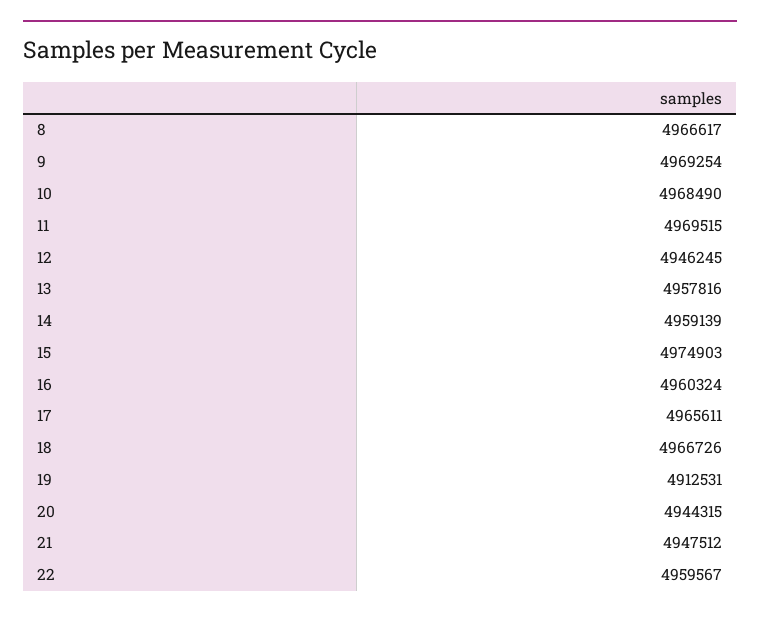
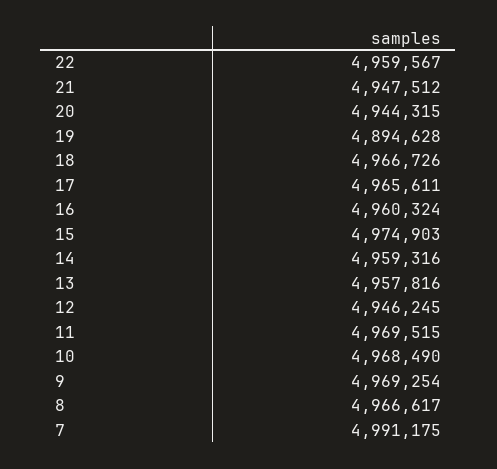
  {
    "8": 4966617,
    "9": 4969254,
    "10": 4968490,
    "11": 4969515,
    "12": 4946245,
    "13": 4957816,
-   "14": 4959139,
+   "14": 4959316,
    "15": 4974903,
    "16": 4960324,
    "17": 4965611,
    "18": 4966726,
-   "19": 4912531,
+   "19": 4894628,
    "20": 4944315,
    "21": 4947512,
-   "22": 4959567
+   "22": 4959567,
+   "7": 4991175
  }

